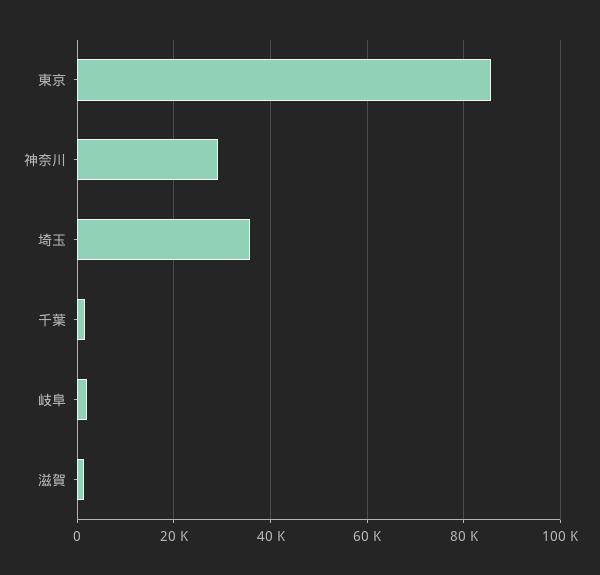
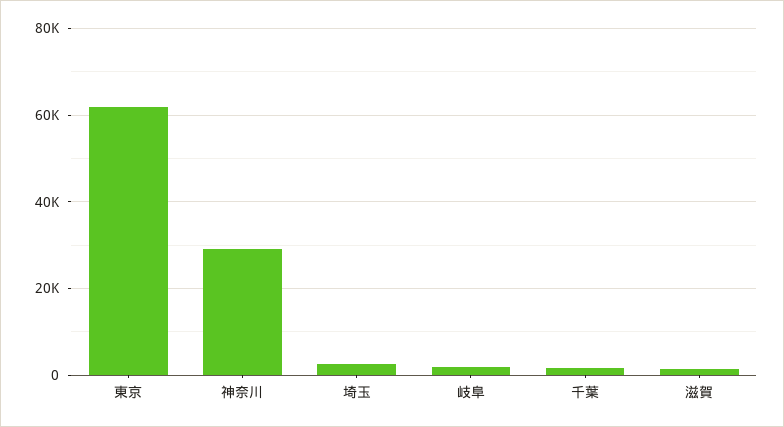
  {
-   "東京": 86000,
+   "東京": 62000,
    "神奈川": 30000,
-   "埼玉": 36000,
+   "埼玉": 2000,
    "千葉": 2000,
    "岐阜": 2000,
    "滋賀": 2000
  }

